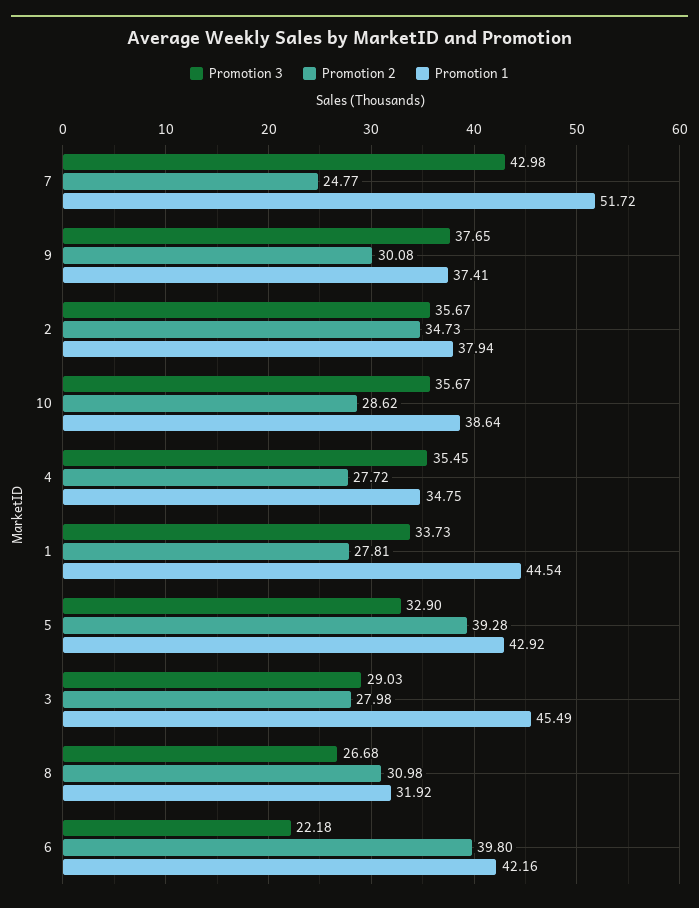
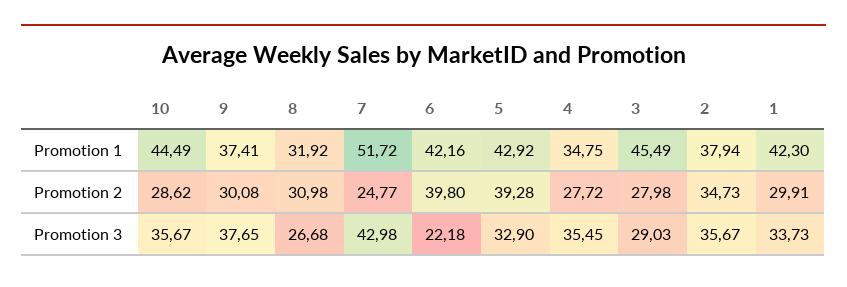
  {
    "Promotion 3": {
      "7": 42.98,
      "9": 37.65,
      "2": 35.67,
      "10": 35.67,
      "4": 35.45,
      "1": 33.73,
      "5": 32.9,
      "3": 29.03,
      "8": 26.68,
      "6": 22.18
    },
    "Promotion 2": {
      "7": 24.77,
      "9": 30.08,
      "2": 34.73,
      "10": 28.62,
      "4": 27.72,
-     "1": 27.81,
+     "1": 29.91,
      "5": 39.28,
      "3": 27.98,
      "8": 30.98,
      "6": 39.8
    },
    "Promotion 1": {
      "7": 51.72,
      "9": 37.41,
      "2": 37.94,
-     "10": 38.64,
+     "10": 44.49,
      "4": 34.75,
-     "1": 44.54,
+     "1": 42.3,
      "5": 42.92,
      "3": 45.49,
      "8": 31.92,
      "6": 42.16
    }
  }

